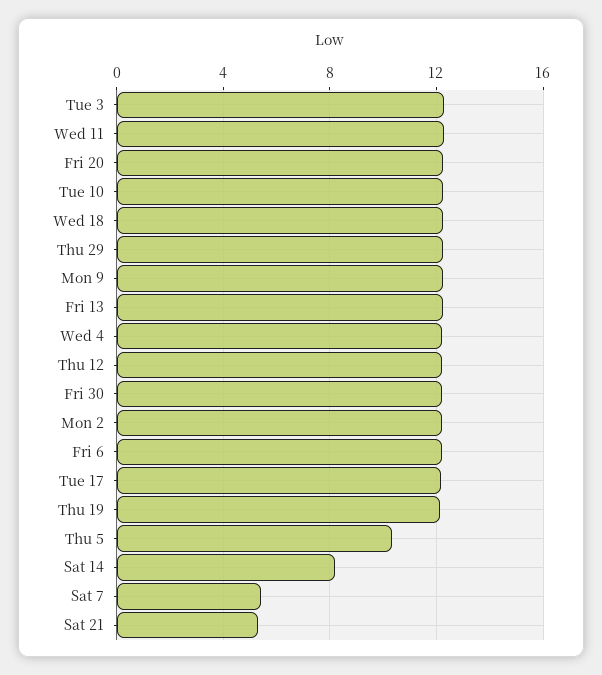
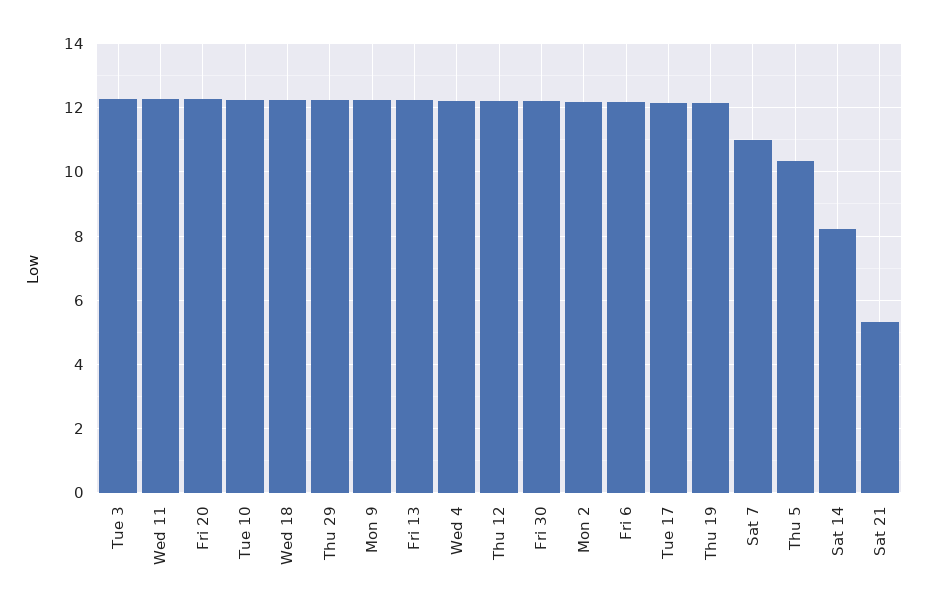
  {
    "Tue 3": 12.2,
    "Wed 11": 12.2,
    "Fri 20": 12.2,
    "Tue 10": 12.2,
    "Wed 18": 12.2,
    "Thu 29": 12.2,
    "Mon 9": 12.2,
    "Fri 13": 12.2,
    "Wed 4": 12.2,
    "Thu 12": 12.2,
    "Fri 30": 12.2,
    "Mon 2": 12.2,
    "Fri 6": 12.2,
    "Tue 17": 12.2,
    "Thu 19": 12.2,
    "Thu 5": 10.4,
    "Sat 14": 8.2,
-   "Sat 7": 5.5,
+   "Sat 7": 11,
    "Sat 21": 5.4
  }

